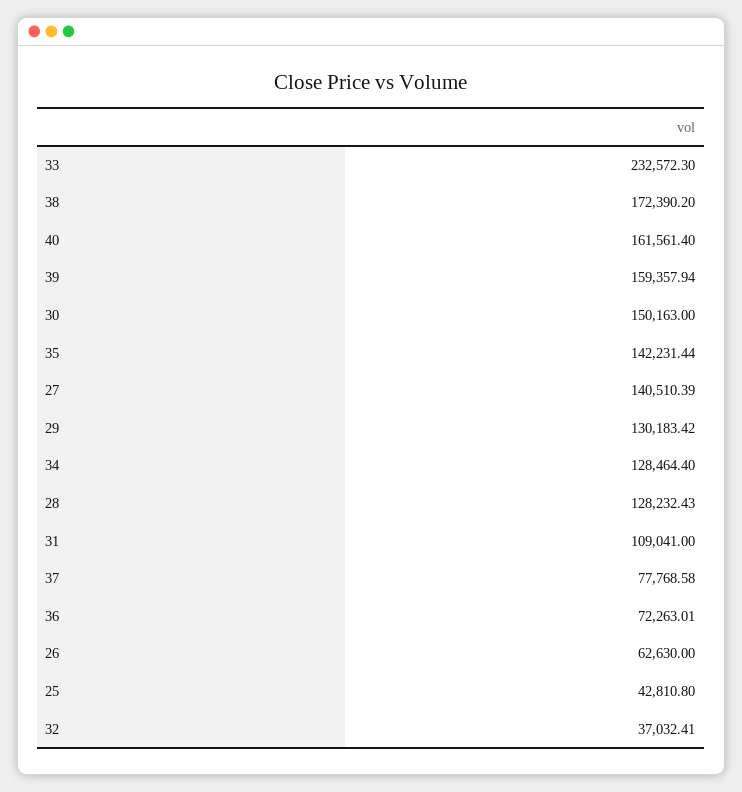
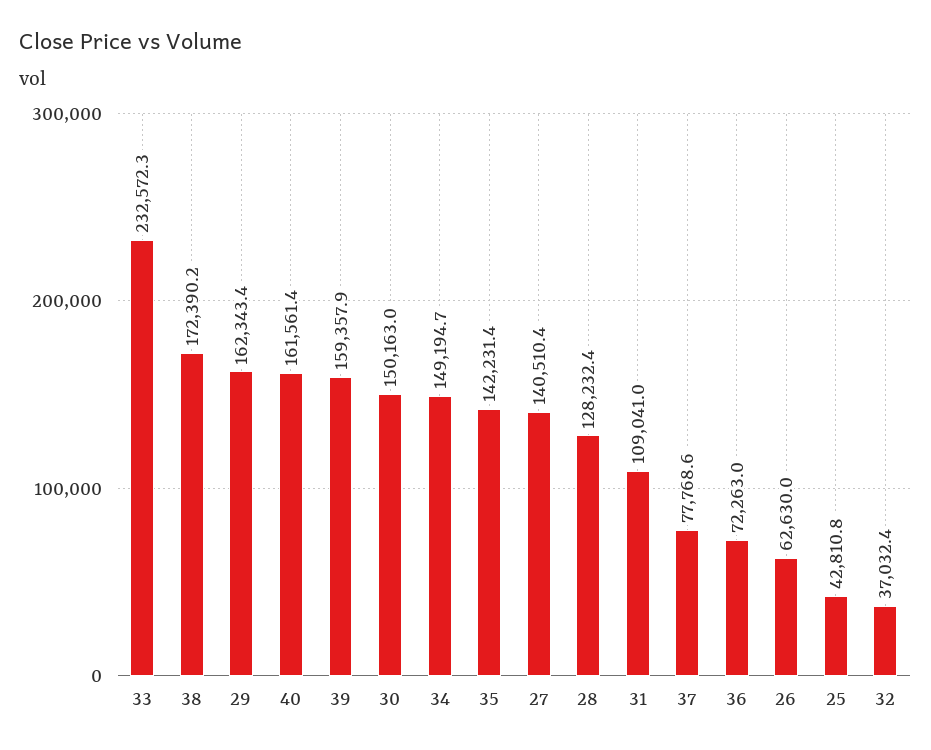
  {
    "33": 232572.3,
    "38": 172390.2,
    "40": 161561.4,
    "39": 159357.94,
    "30": 150163,
    "35": 142231.44,
    "27": 140510.39,
-   "29": 130183.42,
+   "29": 162343.4,
-   "34": 128464.4,
+   "34": 149194.7,
    "28": 128232.43,
    "31": 109041,
    "37": 77768.58,
    "36": 72263.01,
    "26": 62630,
    "25": 42810.8,
    "32": 37032.41
  }

